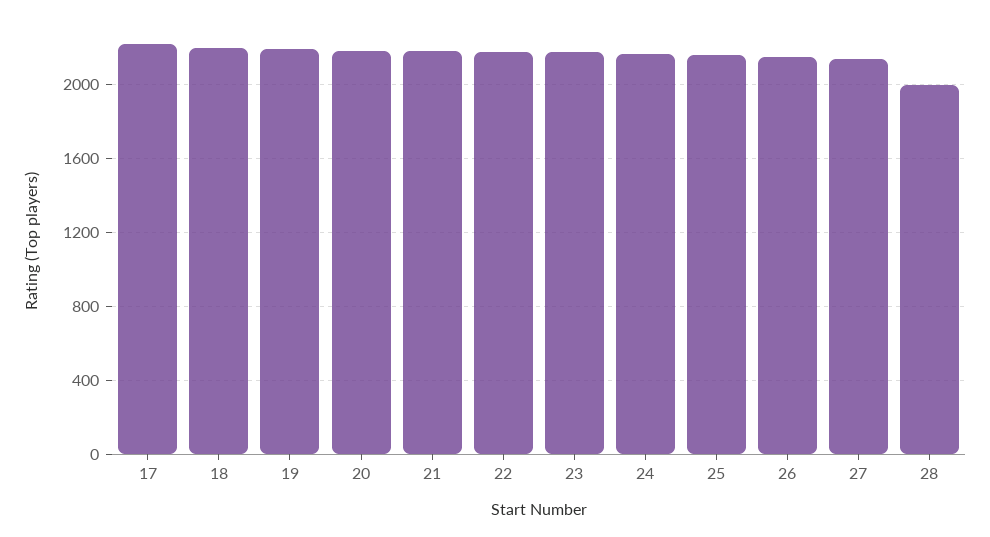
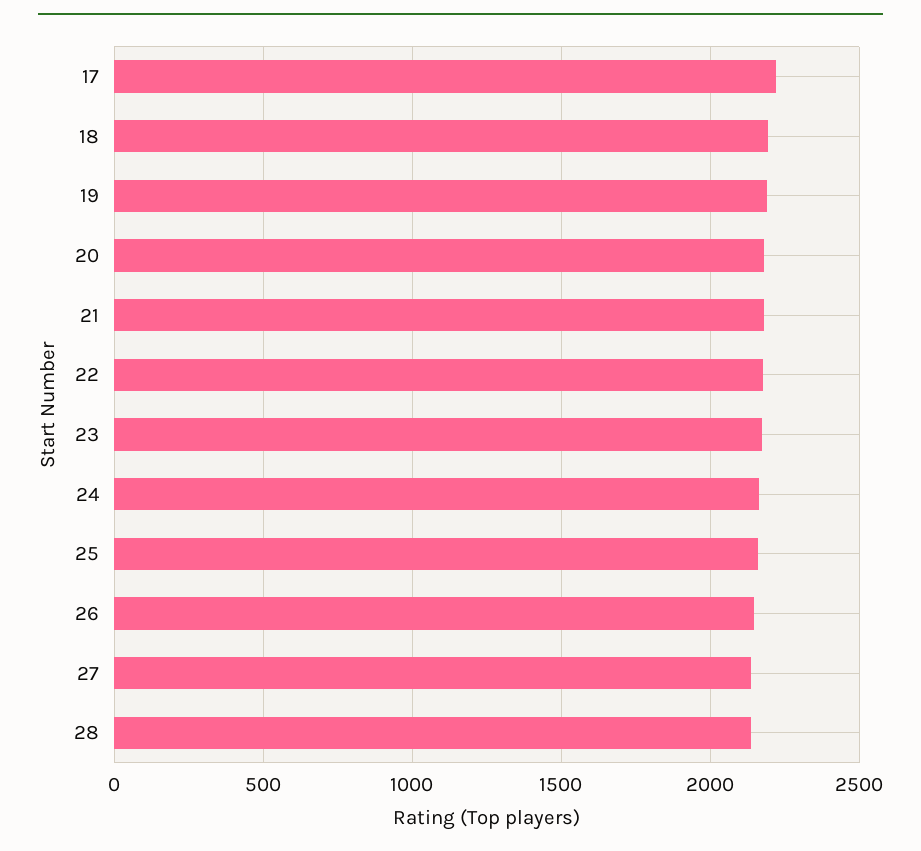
  {
    "17": 2200,
    "18": 2200,
    "19": 2200,
    "20": 2200,
    "21": 2200,
    "22": 2200,
    "23": 2150,
    "24": 2150,
    "25": 2150,
    "26": 2150,
    "27": 2150,
-   "28": 2000
+   "28": 2150
  }

